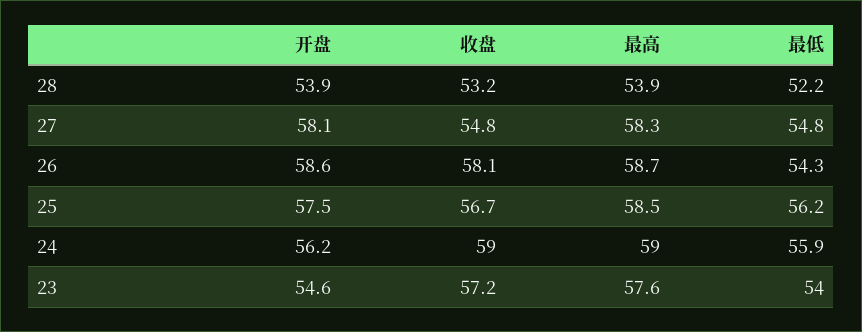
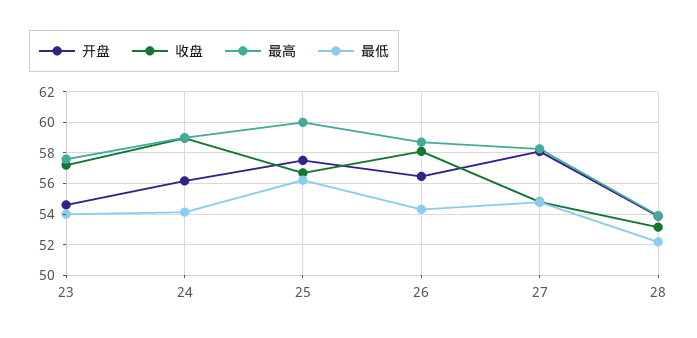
  {
    "开盘": {
      "28": 53.9,
      "27": 58.1,
-     "26": 58.6,
+     "26": 56.5,
      "25": 57.5,
      "24": 56.2,
      "23": 54.6
    },
    "收盘": {
      "28": 53.2,
      "27": 54.8,
      "26": 58.1,
      "25": 56.7,
      "24": 59,
      "23": 57.2
    },
    "最高": {
      "28": 53.9,
      "27": 58.3,
      "26": 58.7,
-     "25": 58.5,
+     "25": 60,
      "24": 59,
      "23": 57.6
    },
    "最低": {
      "28": 52.2,
      "27": 54.8,
      "26": 54.3,
      "25": 56.2,
-     "24": 55.9,
+     "24": 54,
      "23": 54
    }
  }

